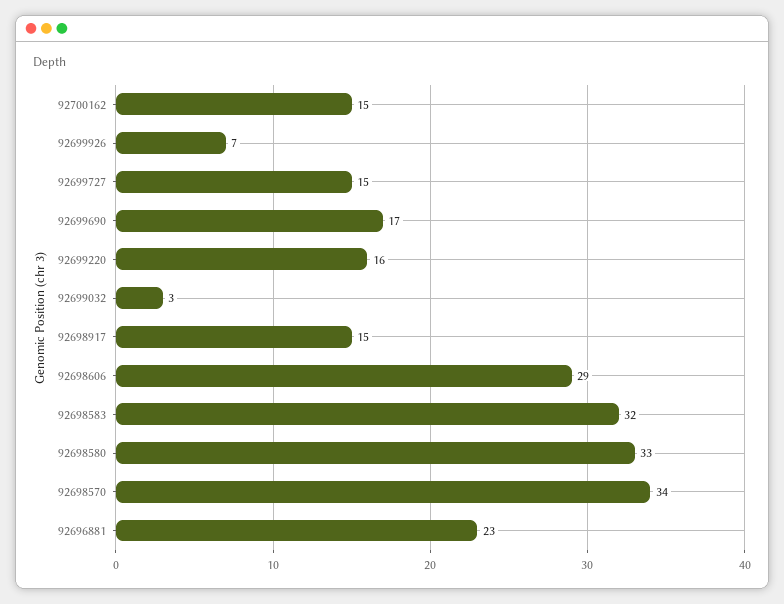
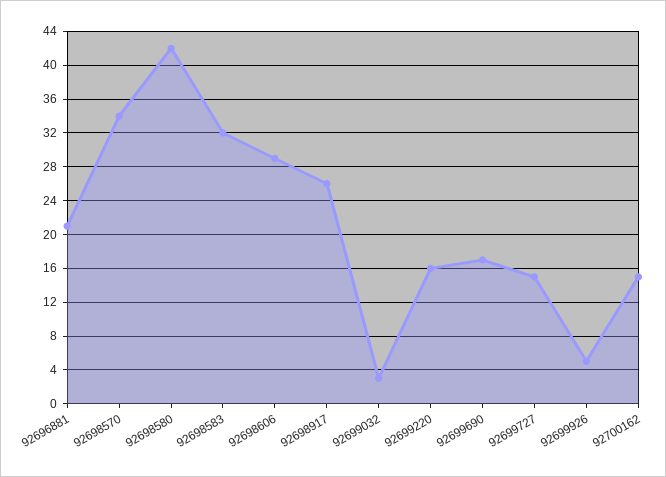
  {
    "92700162": 15,
-   "92699926": 7,
+   "92699926": 5,
    "92699727": 15,
    "92699690": 17,
    "92699220": 16,
    "92699032": 3,
-   "92698917": 15,
+   "92698917": 26,
    "92698606": 29,
    "92698583": 32,
-   "92698580": 33,
+   "92698580": 42,
    "92698570": 34,
-   "92696881": 23
+   "92696881": 21
  }

